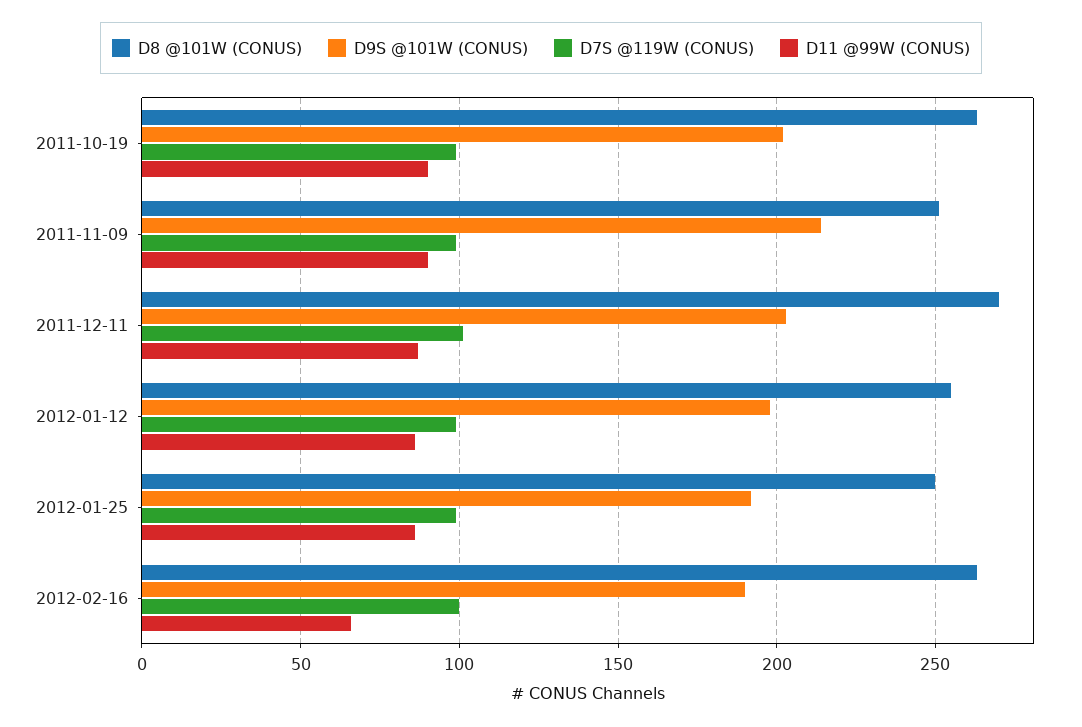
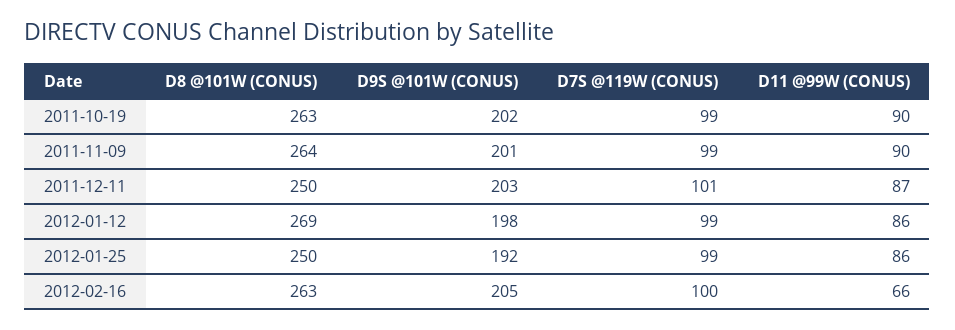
  {
    "D8 @101W (CONUS)": {
      "2011-10-19": 263,
-     "2011-11-09": 250,
+     "2011-11-09": 264,
-     "2011-12-11": 270,
+     "2011-12-11": 250,
-     "2012-01-12": 255,
+     "2012-01-12": 269,
      "2012-01-25": 250,
      "2012-02-16": 263
    },
    "D9S @101W (CONUS)": {
      "2011-10-19": 202,
-     "2011-11-09": 215,
+     "2011-11-09": 201,
      "2011-12-11": 203,
      "2012-01-12": 198,
      "2012-01-25": 192,
-     "2012-02-16": 190
+     "2012-02-16": 205
    },
    "D7S @119W (CONUS)": {
      "2011-10-19": 99,
      "2011-11-09": 99,
      "2011-12-11": 101,
      "2012-01-12": 99,
      "2012-01-25": 99,
      "2012-02-16": 100
    },
    "D11 @99W (CONUS)": {
      "2011-10-19": 90,
      "2011-11-09": 90,
      "2011-12-11": 87,
      "2012-01-12": 86,
      "2012-01-25": 86,
      "2012-02-16": 66
    }
  }

